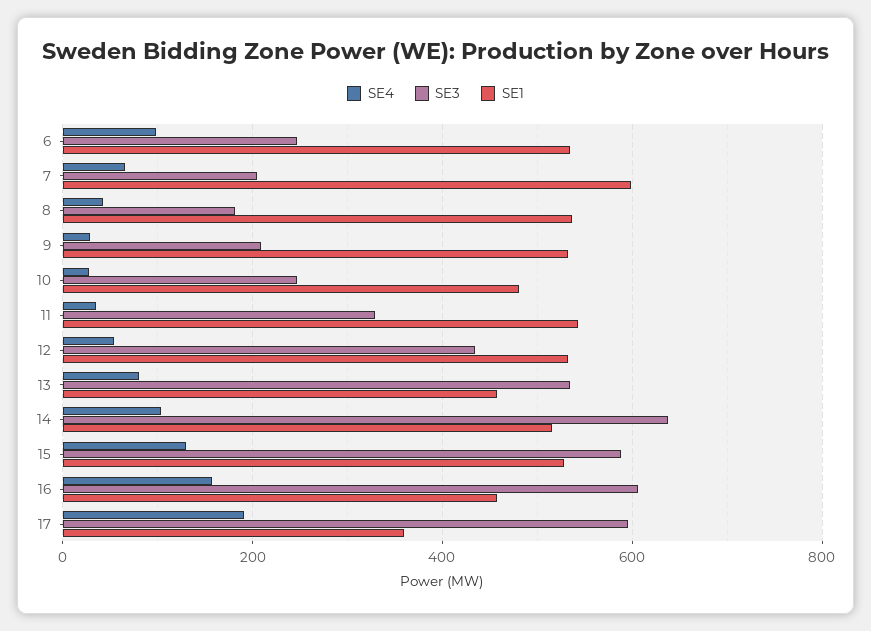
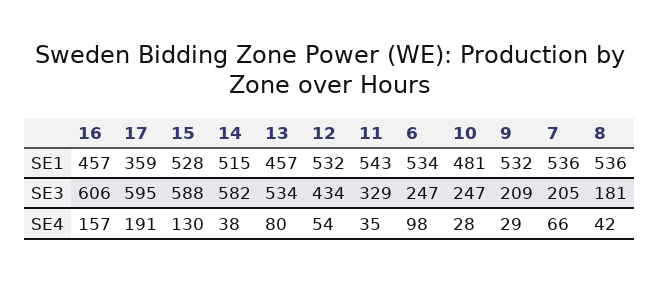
  {
    "SE4": {
      "6": 98,
      "7": 66,
      "8": 42,
      "9": 29,
      "10": 28,
      "11": 35,
      "12": 54,
      "13": 80,
-     "14": 100,
+     "14": 38,
      "15": 130,
      "16": 157,
      "17": 191
    },
    "SE3": {
      "6": 247,
      "7": 205,
      "8": 181,
      "9": 209,
      "10": 247,
      "11": 329,
      "12": 434,
      "13": 534,
-     "14": 640,
+     "14": 582,
      "15": 588,
      "16": 606,
      "17": 595
    },
    "SE1": {
      "6": 534,
-     "7": 600,
+     "7": 536,
      "8": 536,
      "9": 532,
      "10": 481,
      "11": 543,
      "12": 532,
      "13": 457,
      "14": 515,
      "15": 528,
      "16": 457,
      "17": 359
    }
  }

